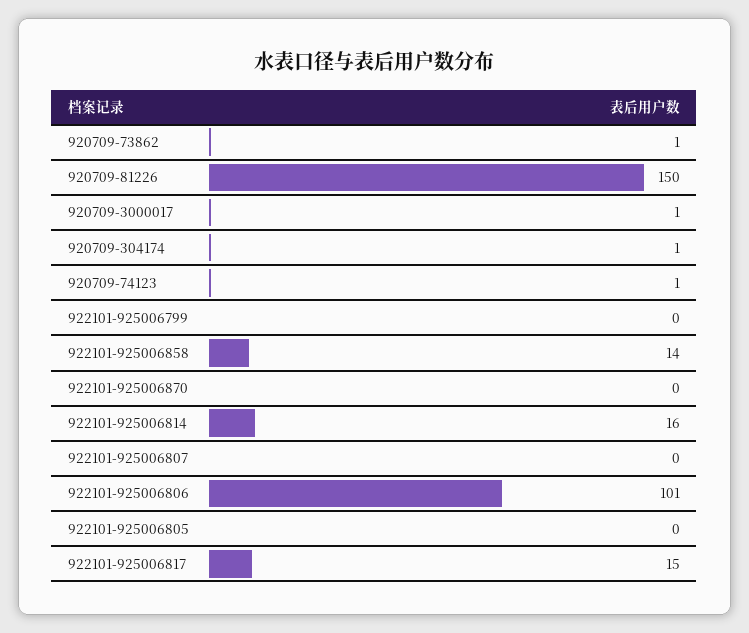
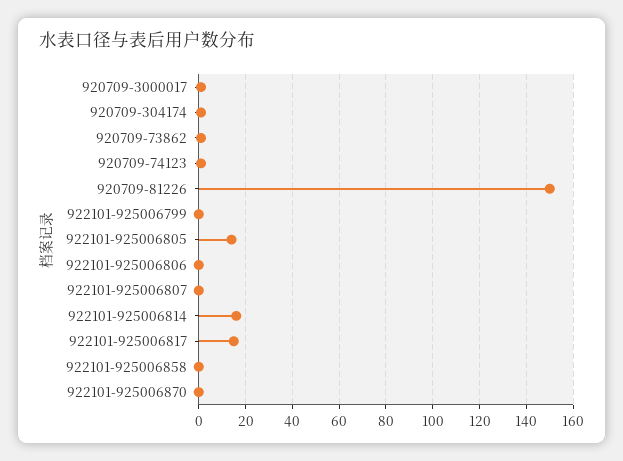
  {
    "920709-73862": 1,
    "920709-81226": 150,
    "920709-3000017": 1,
    "920709-304174": 1,
    "920709-74123": 1,
    "922101-925006799": 0,
-   "922101-925006858": 14,
+   "922101-925006858": 0,
    "922101-925006870": 0,
    "922101-925006814": 16,
    "922101-925006807": 0,
-   "922101-925006806": 101,
+   "922101-925006806": 0,
-   "922101-925006805": 0,
+   "922101-925006805": 15,
    "922101-925006817": 15
  }

